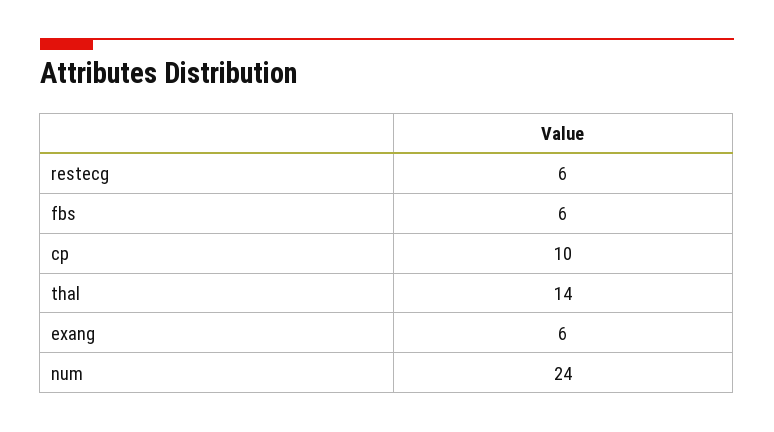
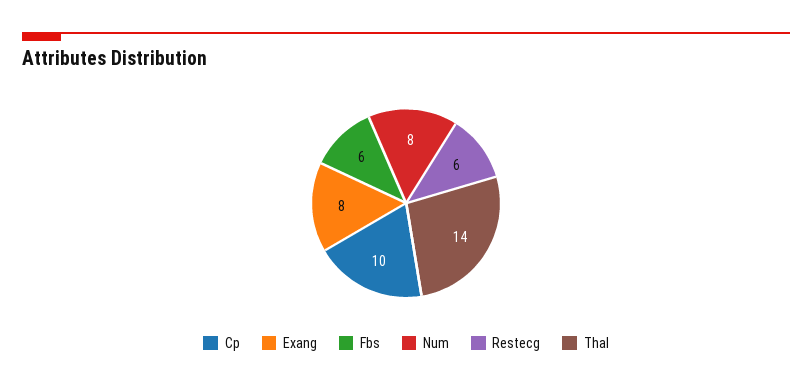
  {
    "restecg": 6,
    "fbs": 6,
    "cp": 10,
    "thal": 14,
-   "exang": 6,
+   "exang": 8,
-   "num": 24
+   "num": 8
  }

